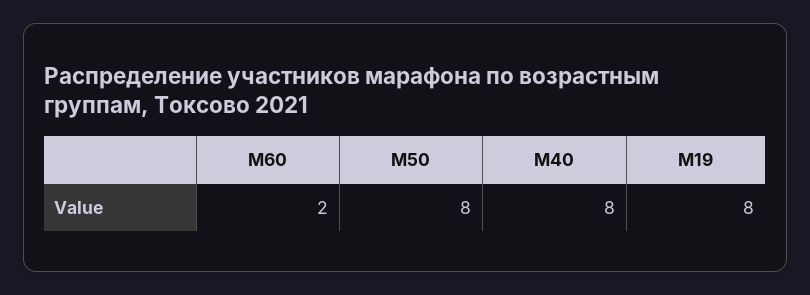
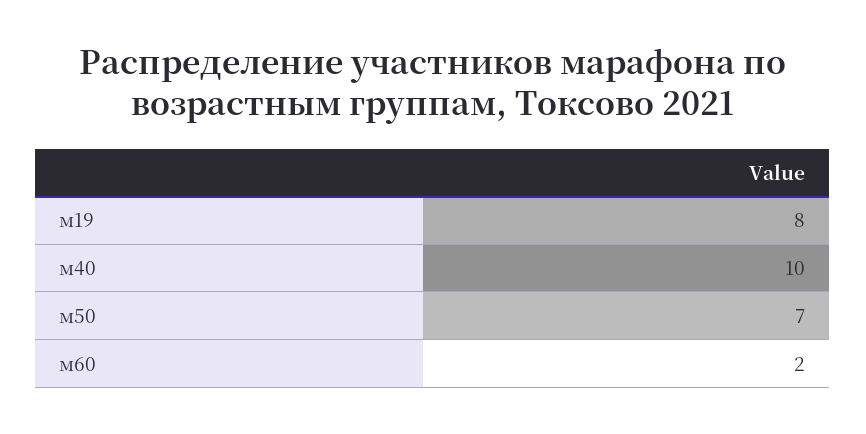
  {
    "М60": 2,
-   "М50": 8,
+   "М50": 7,
-   "М40": 8,
+   "М40": 10,
    "М19": 8
  }

